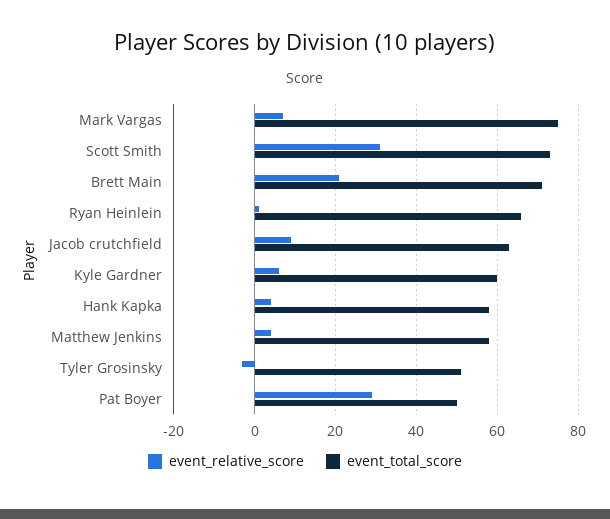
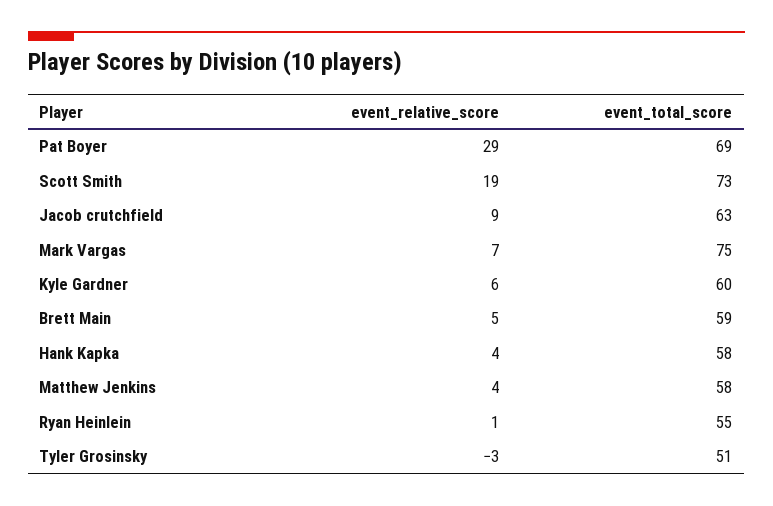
  {
    "event_relative_score": {
      "Mark Vargas": 7,
-     "Scott Smith": 30,
+     "Scott Smith": 19,
-     "Brett Main": 20,
+     "Brett Main": 5,
      "Ryan Heinlein": 1,
      "Jacob crutchfield": 9,
      "Kyle Gardner": 6,
      "Hank Kapka": 4,
      "Matthew Jenkins": 4,
      "Tyler Grosinsky": -3,
      "Pat Boyer": 29
    },
    "event_total_score": {
      "Mark Vargas": 75,
      "Scott Smith": 73,
-     "Brett Main": 70,
+     "Brett Main": 59,
-     "Ryan Heinlein": 65,
+     "Ryan Heinlein": 55,
      "Jacob crutchfield": 63,
      "Kyle Gardner": 60,
      "Hank Kapka": 58,
      "Matthew Jenkins": 58,
      "Tyler Grosinsky": 51,
-     "Pat Boyer": 50
+     "Pat Boyer": 69
    }
  }

